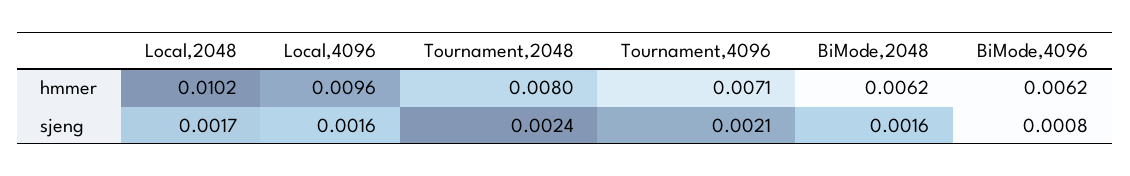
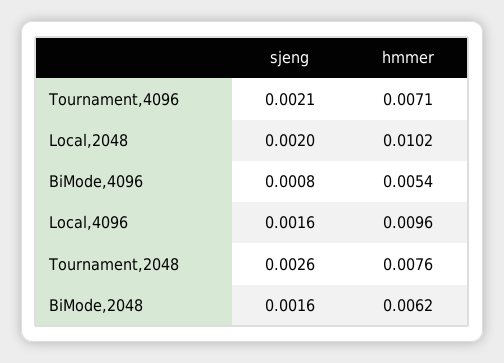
  {
    "Local,2048": {
      "hmmer": 0.0102,
-     "sjeng": 0.0017
+     "sjeng": 0.002
    },
    "Local,4096": {
      "hmmer": 0.0096,
      "sjeng": 0.0016
    },
    "Tournament,2048": {
-     "hmmer": 0.008,
+     "hmmer": 0.0076,
-     "sjeng": 0.0024
+     "sjeng": 0.0026
    },
    "Tournament,4096": {
      "hmmer": 0.0071,
      "sjeng": 0.0021
    },
    "BiMode,2048": {
      "hmmer": 0.0062,
      "sjeng": 0.0016
    },
    "BiMode,4096": {
-     "hmmer": 0.0062,
+     "hmmer": 0.0054,
      "sjeng": 0.0008
    }
  }

